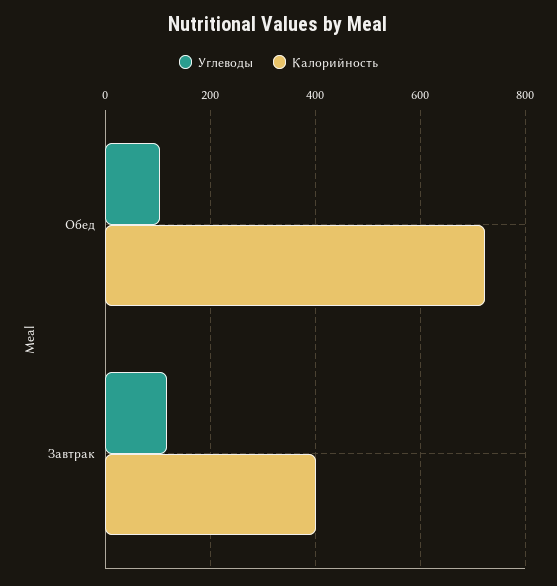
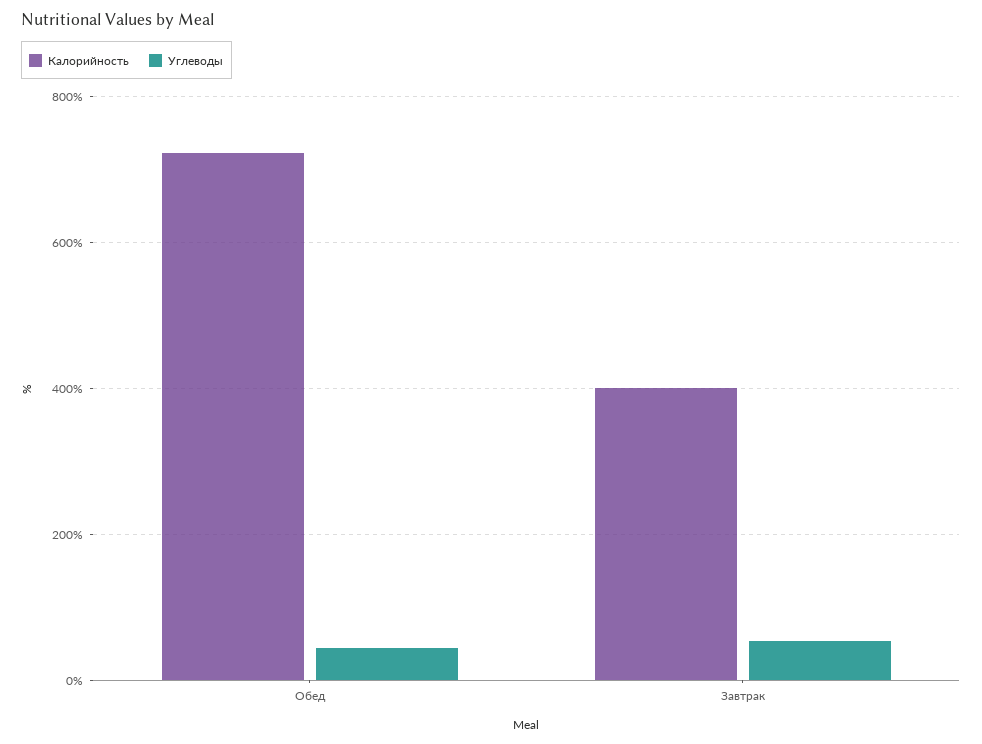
  {
    "Углеводы": {
-     "Обед": 100,
+     "Обед": 40,
-     "Завтрак": 120
+     "Завтрак": 60
    },
    "Калорийность": {
      "Обед": 720,
      "Завтрак": 400
    }
  }

